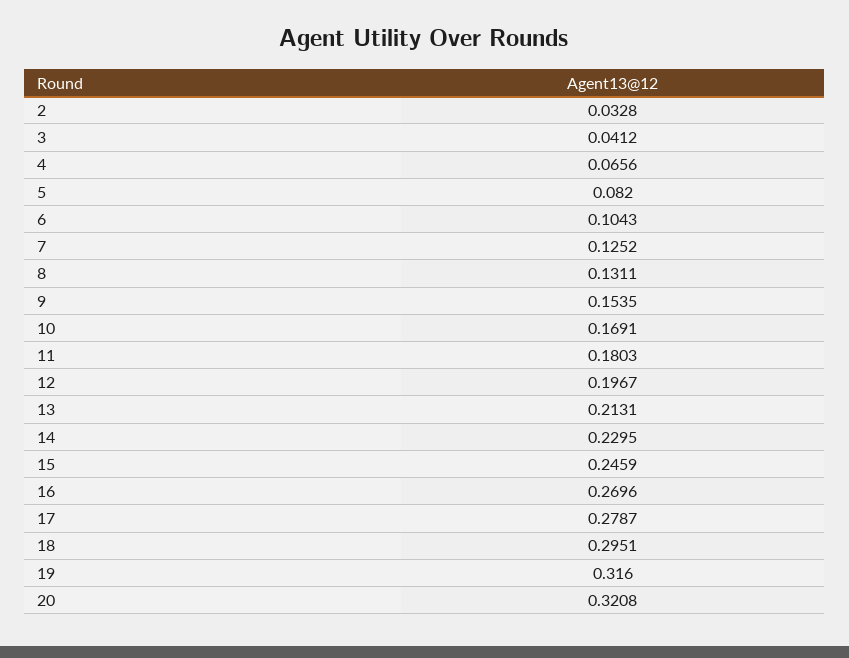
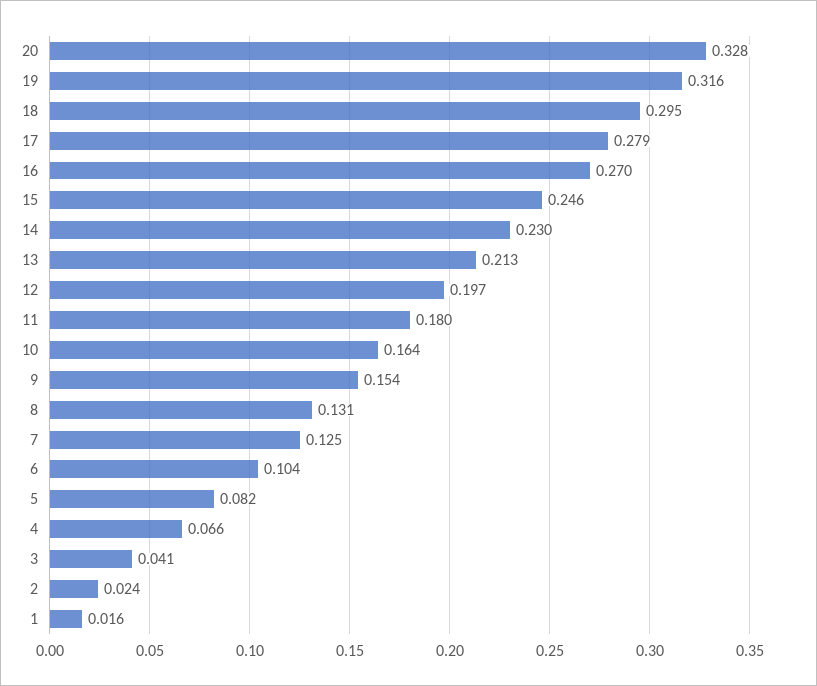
  {
-   "2": 0.0328,
+   "2": 0.024,
    "3": 0.0412,
    "4": 0.0656,
    "5": 0.082,
    "6": 0.1043,
    "7": 0.1252,
    "8": 0.1311,
    "9": 0.1535,
-   "10": 0.1691,
+   "10": 0.164,
    "11": 0.1803,
    "12": 0.1967,
    "13": 0.2131,
    "14": 0.2295,
    "15": 0.2459,
    "16": 0.2696,
    "17": 0.2787,
    "18": 0.2951,
    "19": 0.316,
-   "20": 0.3208
+   "20": 0.328,
+   "1": 0.016
  }

